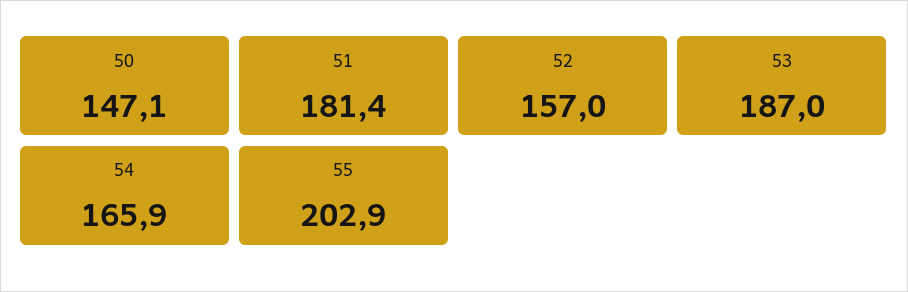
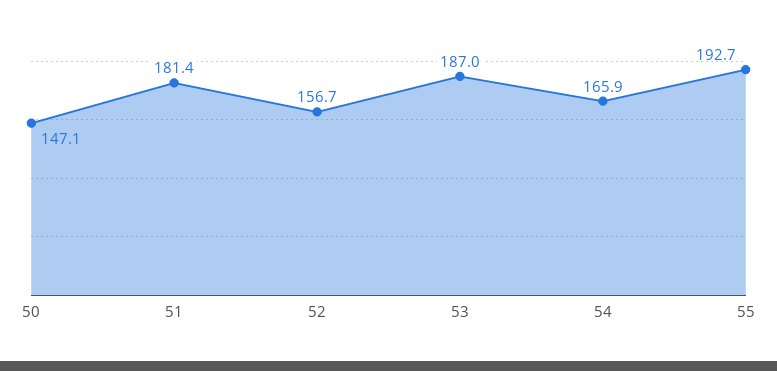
  {
    "50": 147.1,
    "51": 181.4,
-   "52": 157,
+   "52": 156.7,
    "53": 187,
    "54": 165.9,
-   "55": 202.9
+   "55": 192.7
  }

